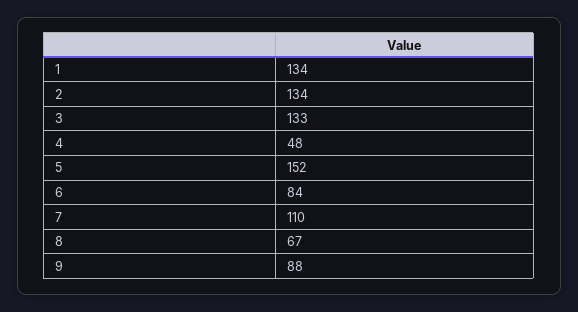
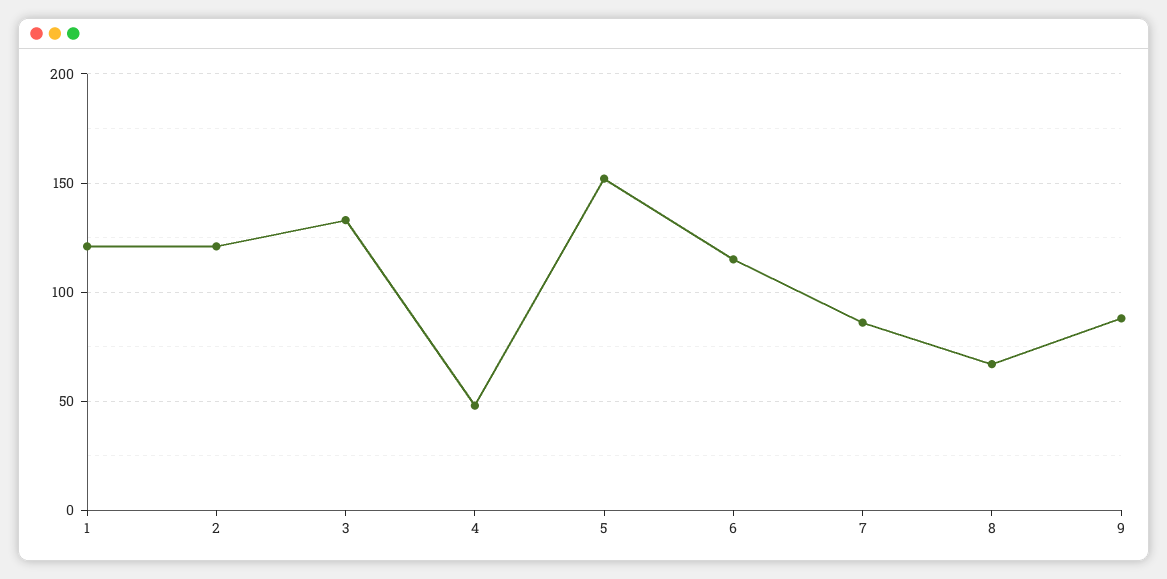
  {
-   "1": 134,
+   "1": 120,
-   "2": 134,
+   "2": 120,
    "3": 133,
    "4": 48,
    "5": 152,
-   "6": 84,
+   "6": 115,
-   "7": 110,
+   "7": 85,
    "8": 67,
    "9": 88
  }

